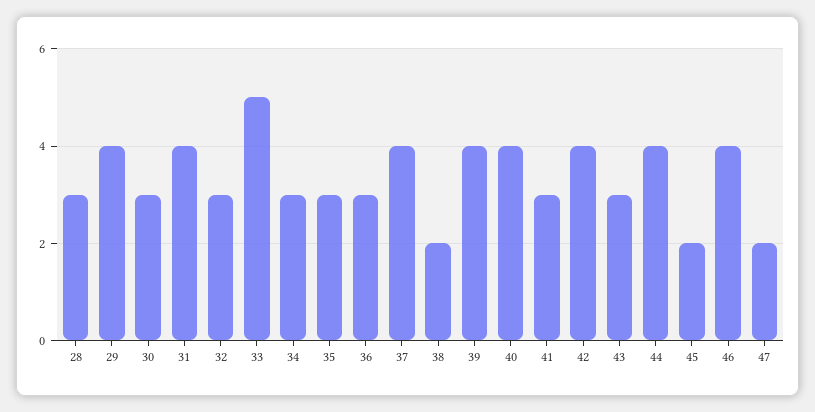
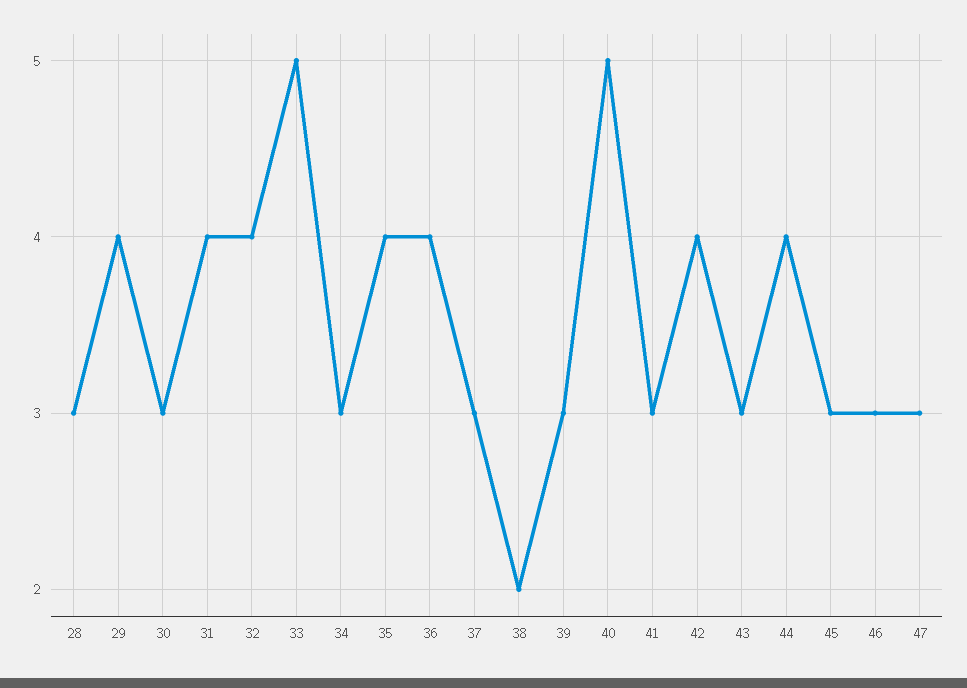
  {
    "28": 3,
    "29": 4,
    "30": 3,
    "31": 4,
-   "32": 3,
+   "32": 4,
    "33": 5,
    "34": 3,
-   "35": 3,
+   "35": 4,
-   "36": 3,
+   "36": 4,
-   "37": 4,
+   "37": 3,
    "38": 2,
-   "39": 4,
+   "39": 3,
-   "40": 4,
+   "40": 5,
    "41": 3,
    "42": 4,
    "43": 3,
    "44": 4,
-   "45": 2,
+   "45": 3,
-   "46": 4,
+   "46": 3,
-   "47": 2
+   "47": 3
  }

